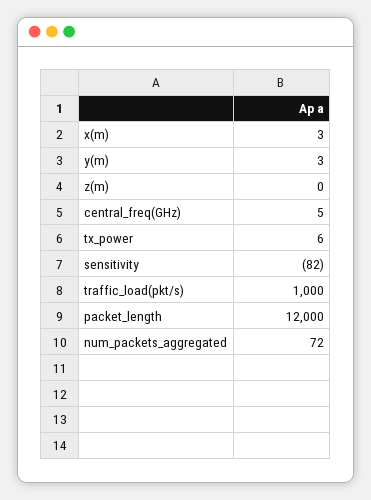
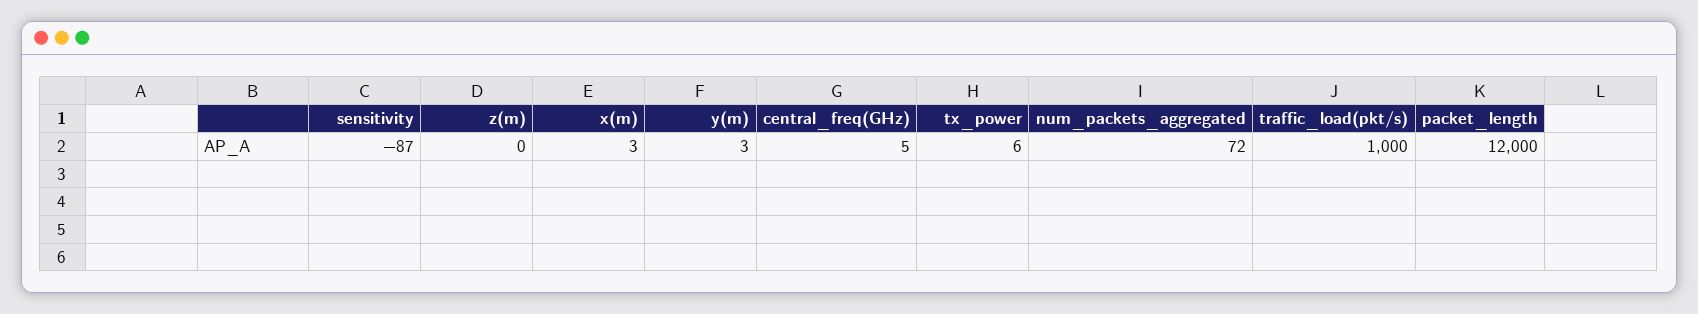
  {
    "x(m)": 3,
    "y(m)": 3,
    "z(m)": 0,
    "central_freq(GHz)": 5,
    "tx_power": 6,
-   "sensitivity": -82,
+   "sensitivity": -87,
    "traffic_load(pkt/s)": 1000,
    "packet_length": 12000,
    "num_packets_aggregated": 72
  }

